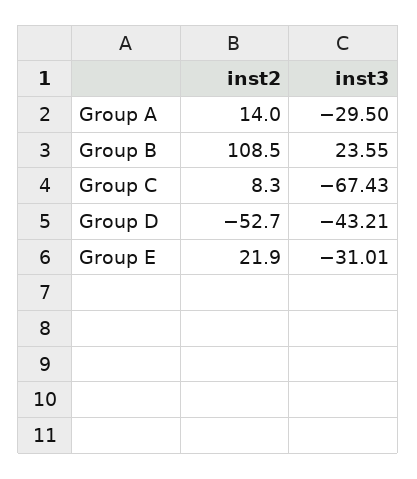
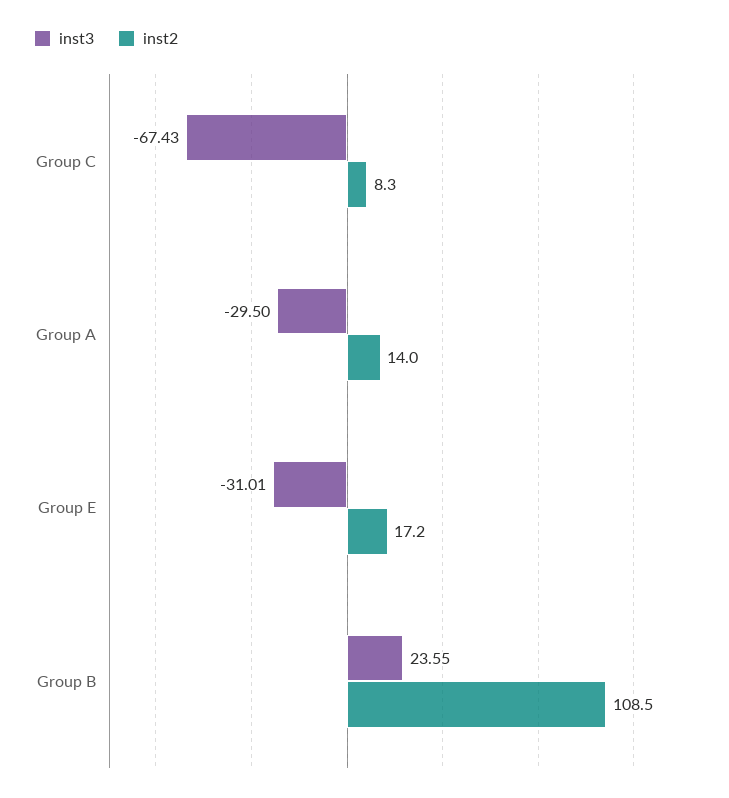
  {
    "inst2": {
      "Group A": 14,
      "Group B": 108.5,
      "Group C": 8.3,
-     "Group D": -52.7,
-     "Group E": 21.9
+     "Group E": 17.2
    },
    "inst3": {
      "Group A": -29.5,
      "Group B": 23.55,
      "Group C": -67.43,
-     "Group D": -43.21,
      "Group E": -31.01
    }
  }

